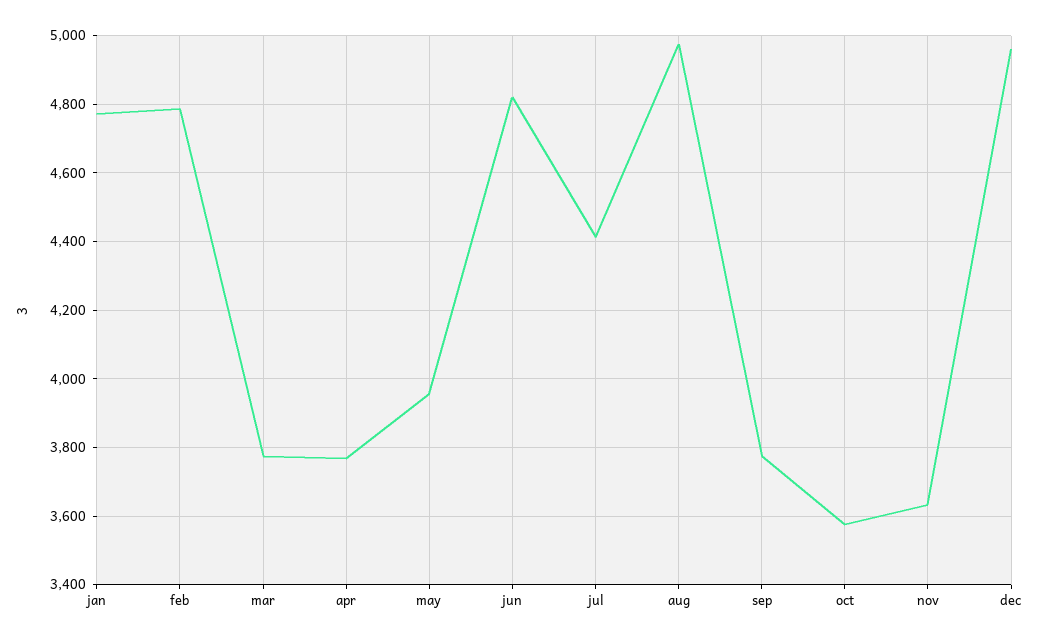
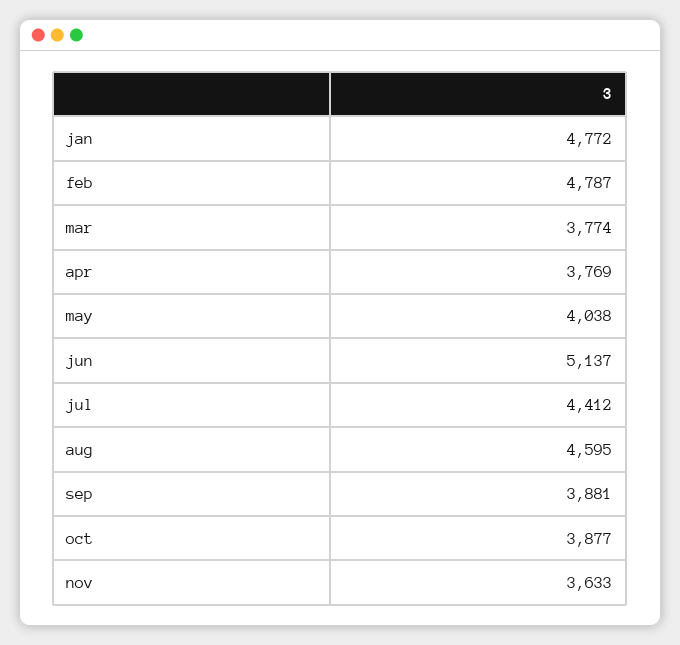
  {
    "jan": 4772,
    "feb": 4787,
    "mar": 3774,
    "apr": 3769,
-   "may": 3960,
+   "may": 4038,
-   "jun": 4820,
+   "jun": 5137,
    "jul": 4412,
-   "aug": 4980,
+   "aug": 4595,
-   "sep": 3780,
+   "sep": 3881,
-   "oct": 3580,
+   "oct": 3877,
-   "nov": 3633,
+   "nov": 3633
-   "dec": 4960
  }

